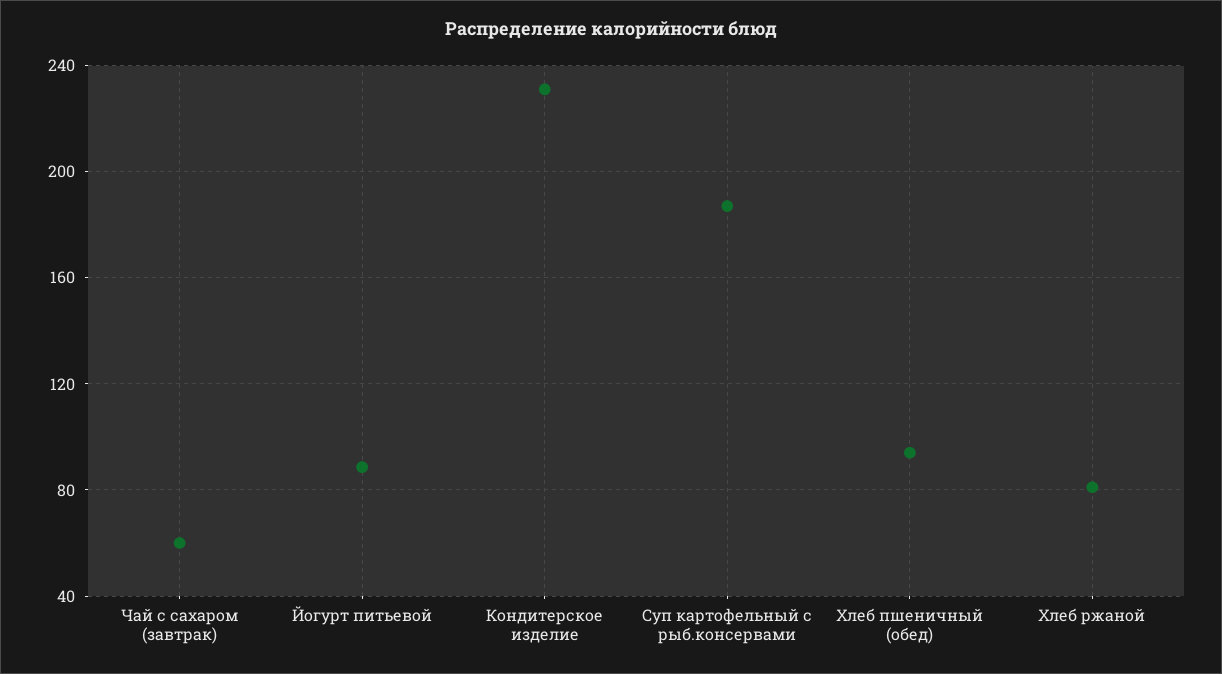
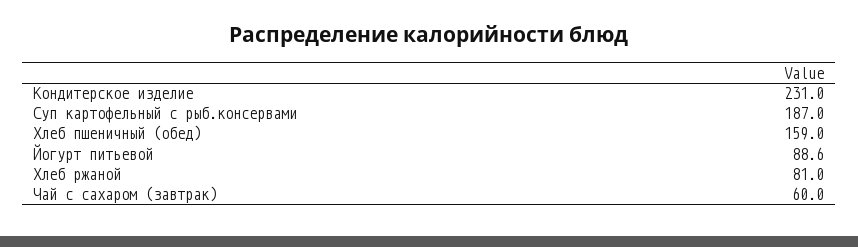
  {
    "Чай с сахаром (завтрак)": 60,
    "Йогурт питьевой": 88.6,
    "Кондитерское изделие": 231,
    "Суп картофельный с рыб.консервами": 187,
-   "Хлеб пшеничный (обед)": 95,
+   "Хлеб пшеничный (обед)": 159,
    "Хлеб ржаной": 81
  }

